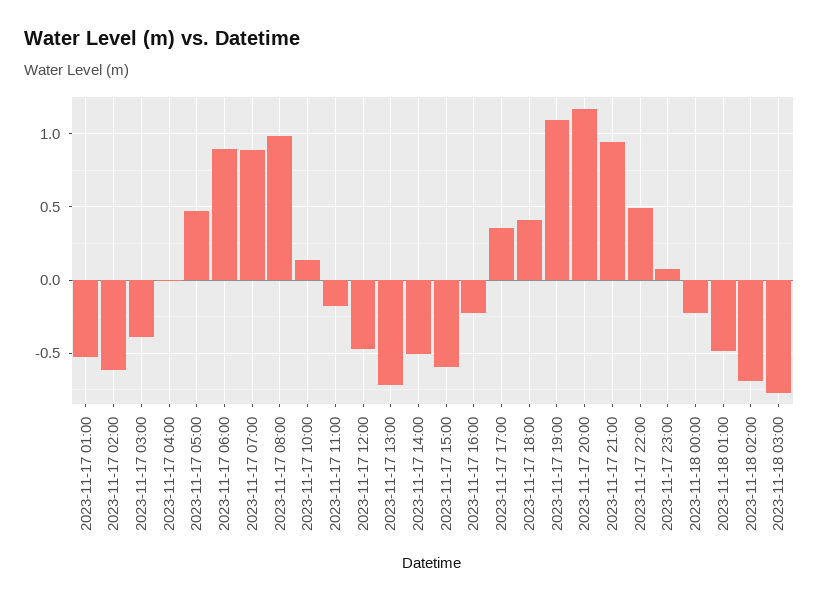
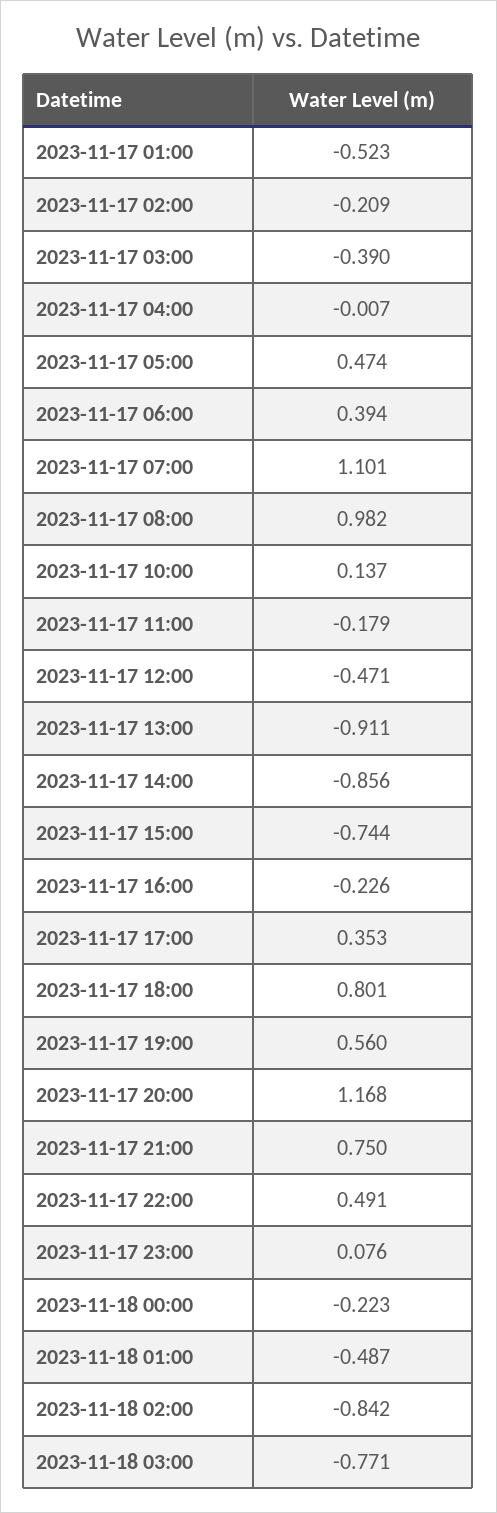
  {
    "2023-11-17 01:00": -0.523,
-   "2023-11-17 02:00": -0.6,
+   "2023-11-17 02:00": -0.209,
    "2023-11-17 03:00": -0.39,
    "2023-11-17 04:00": -0.007,
    "2023-11-17 05:00": 0.474,
-   "2023-11-17 06:00": 0.9,
+   "2023-11-17 06:00": 0.394,
-   "2023-11-17 07:00": 0.9,
+   "2023-11-17 07:00": 1.101,
    "2023-11-17 08:00": 0.982,
    "2023-11-17 10:00": 0.137,
    "2023-11-17 11:00": -0.179,
    "2023-11-17 12:00": -0.471,
-   "2023-11-17 13:00": -0.7,
+   "2023-11-17 13:00": -0.911,
-   "2023-11-17 14:00": -0.5,
+   "2023-11-17 14:00": -0.856,
-   "2023-11-17 15:00": -0.6,
+   "2023-11-17 15:00": -0.744,
    "2023-11-17 16:00": -0.226,
    "2023-11-17 17:00": 0.353,
-   "2023-11-17 18:00": 0.4,
+   "2023-11-17 18:00": 0.801,
-   "2023-11-17 19:00": 1.1,
+   "2023-11-17 19:00": 0.56,
    "2023-11-17 20:00": 1.168,
-   "2023-11-17 21:00": 0.95,
+   "2023-11-17 21:00": 0.75,
    "2023-11-17 22:00": 0.491,
    "2023-11-17 23:00": 0.076,
    "2023-11-18 00:00": -0.223,
    "2023-11-18 01:00": -0.487,
-   "2023-11-18 02:00": -0.7,
+   "2023-11-18 02:00": -0.842,
    "2023-11-18 03:00": -0.771
  }

